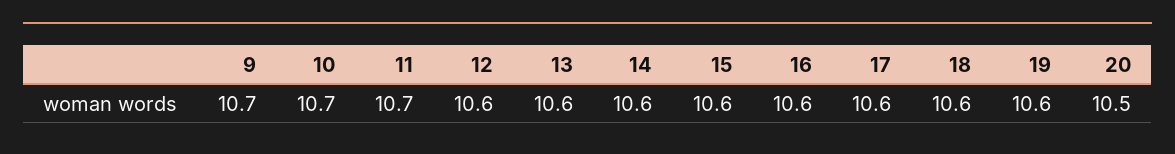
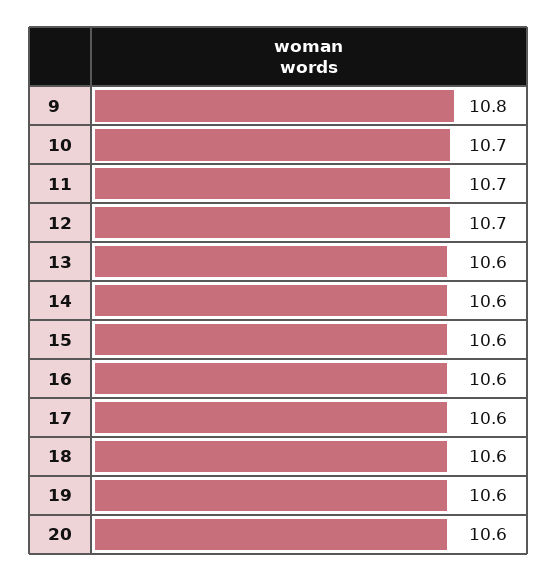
  {
-   "9": 10.7,
+   "9": 10.8,
    "10": 10.7,
    "11": 10.7,
-   "12": 10.6,
+   "12": 10.7,
    "13": 10.6,
    "14": 10.6,
    "15": 10.6,
    "16": 10.6,
    "17": 10.6,
    "18": 10.6,
    "19": 10.6,
-   "20": 10.5
+   "20": 10.6
  }

